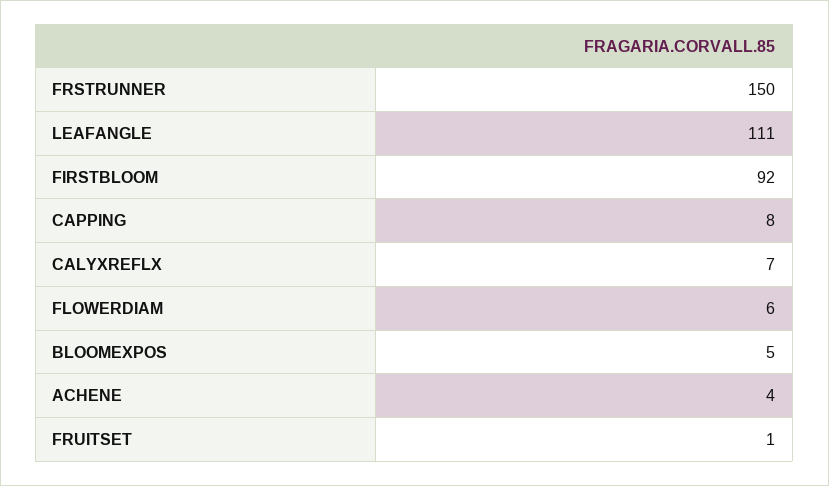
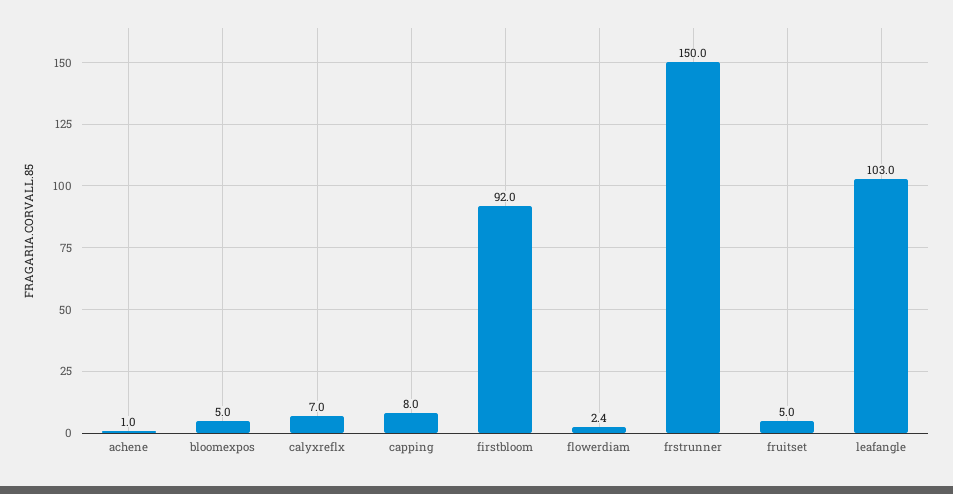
  {
    "FRSTRUNNER": 150,
-   "LEAFANGLE": 111,
+   "LEAFANGLE": 103,
    "FIRSTBLOOM": 92,
    "CAPPING": 8,
    "CALYXREFLX": 7,
-   "FLOWERDIAM": 6,
+   "FLOWERDIAM": 2.4,
    "BLOOMEXPOS": 5,
-   "ACHENE": 4,
+   "ACHENE": 1,
-   "FRUITSET": 1
+   "FRUITSET": 5
  }

